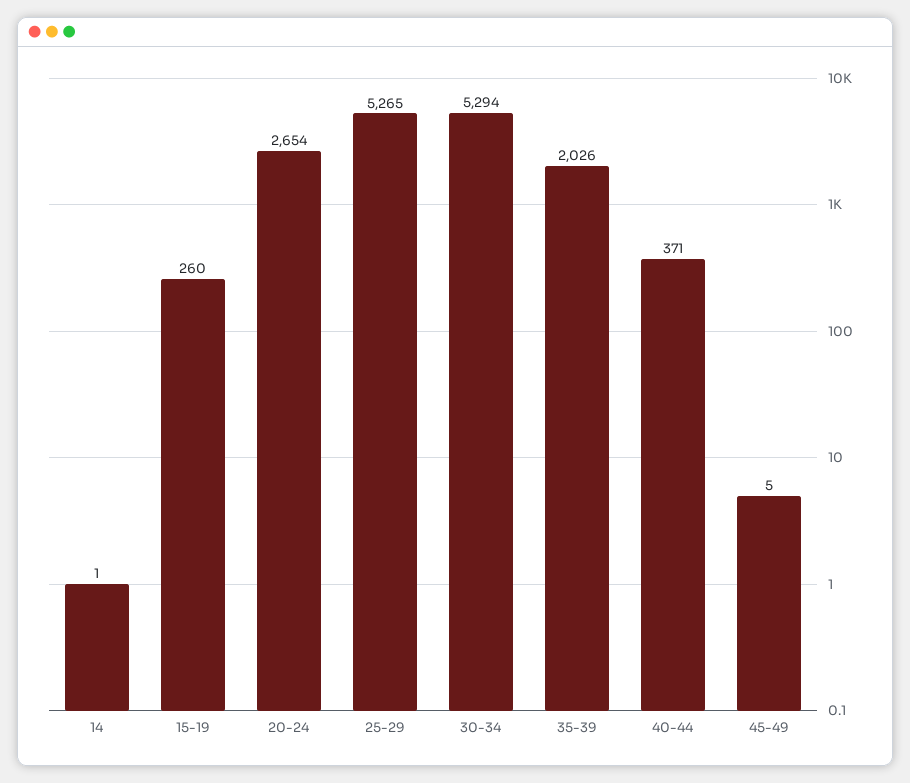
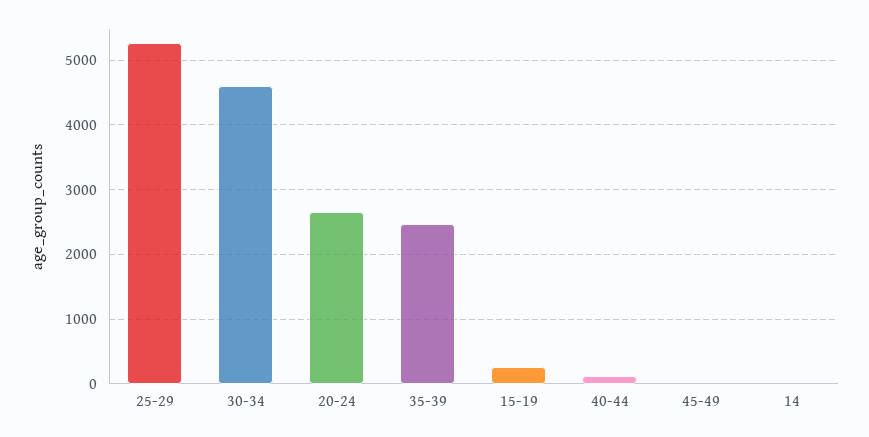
  {
    "14": 1,
    "15-19": 260,
    "20-24": 2654,
    "25-29": 5265,
-   "30-34": 5294,
+   "30-34": 4600,
-   "35-39": 2026,
+   "35-39": 2500,
-   "40-44": 371,
+   "40-44": 100,
    "45-49": 5
  }

